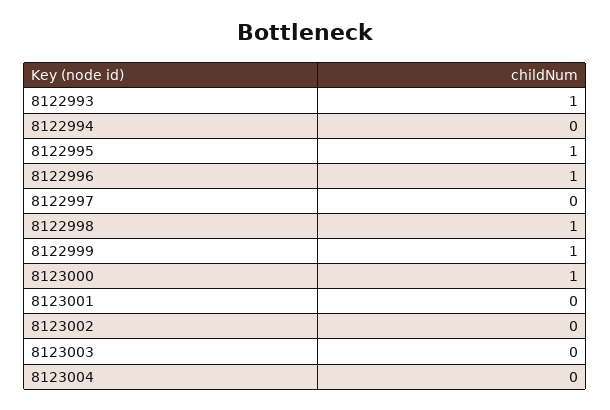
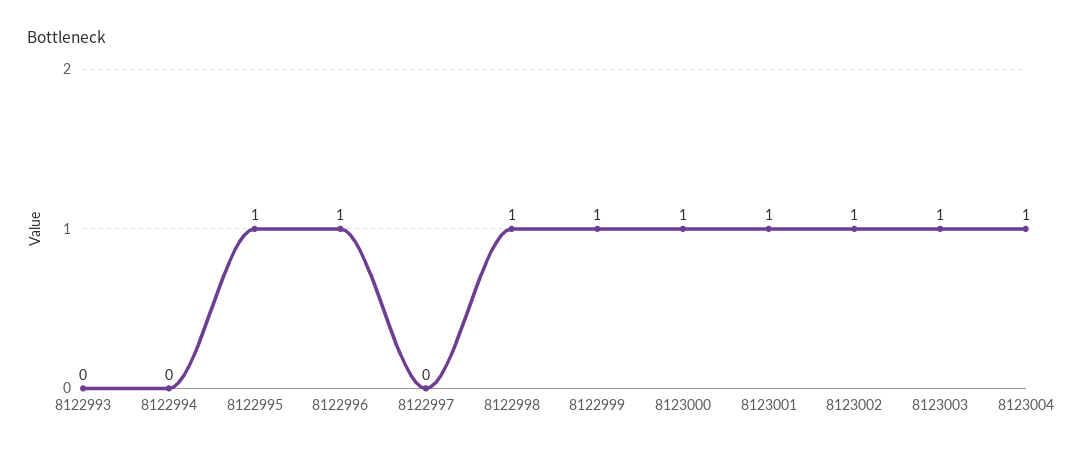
  {
-   "8122993": 1,
+   "8122993": 0,
    "8122994": 0,
    "8122995": 1,
    "8122996": 1,
    "8122997": 0,
    "8122998": 1,
    "8122999": 1,
    "8123000": 1,
-   "8123001": 0,
+   "8123001": 1,
-   "8123002": 0,
+   "8123002": 1,
-   "8123003": 0,
+   "8123003": 1,
-   "8123004": 0
+   "8123004": 1
  }

